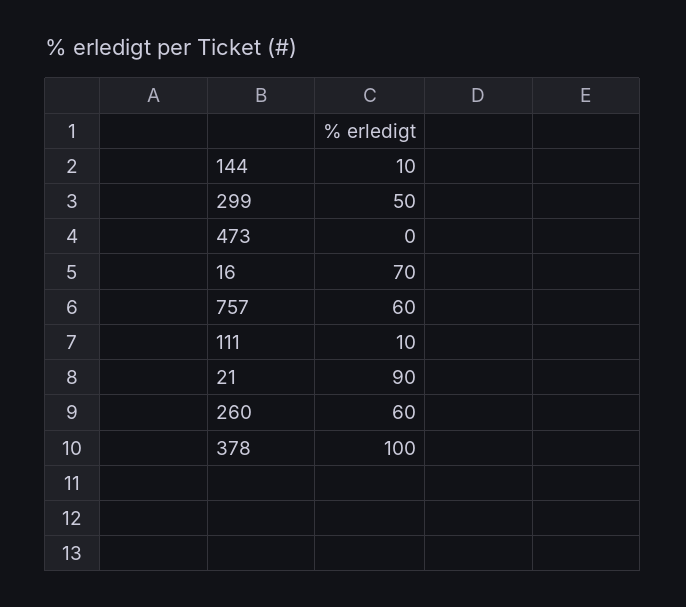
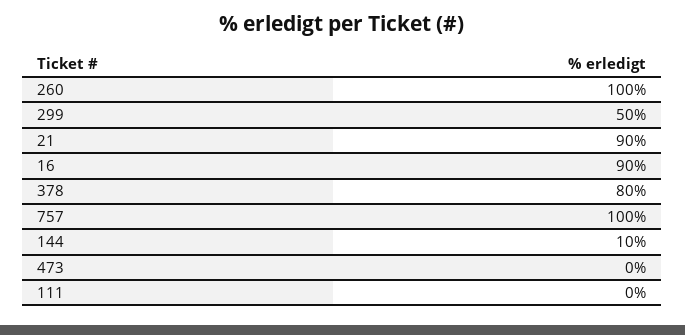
  {
    "144": 10,
    "299": 50,
    "473": 0,
-   "16": 70,
+   "16": 90,
-   "757": 60,
+   "757": 100,
-   "111": 10,
+   "111": 0,
    "21": 90,
-   "260": 60,
+   "260": 100,
-   "378": 100
+   "378": 80
  }

